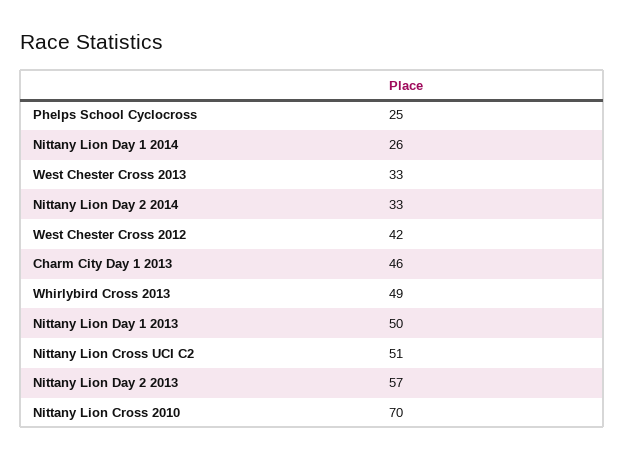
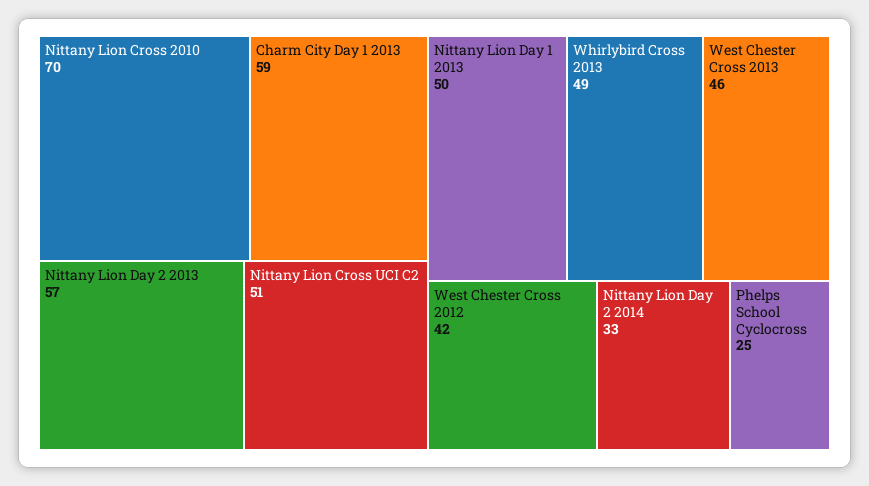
  {
    "Phelps School Cyclocross": 25,
-   "Nittany Lion Day 1 2014": 26,
-   "West Chester Cross 2013": 33,
+   "West Chester Cross 2013": 46,
    "Nittany Lion Day 2 2014": 33,
    "West Chester Cross 2012": 42,
-   "Charm City Day 1 2013": 46,
+   "Charm City Day 1 2013": 59,
    "Whirlybird Cross 2013": 49,
    "Nittany Lion Day 1 2013": 50,
    "Nittany Lion Cross UCI C2": 51,
    "Nittany Lion Day 2 2013": 57,
    "Nittany Lion Cross 2010": 70
  }

